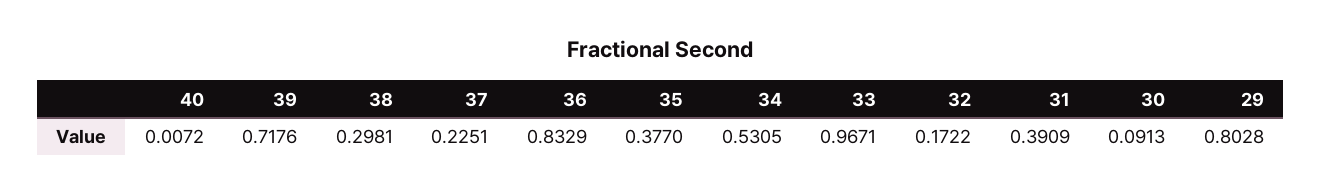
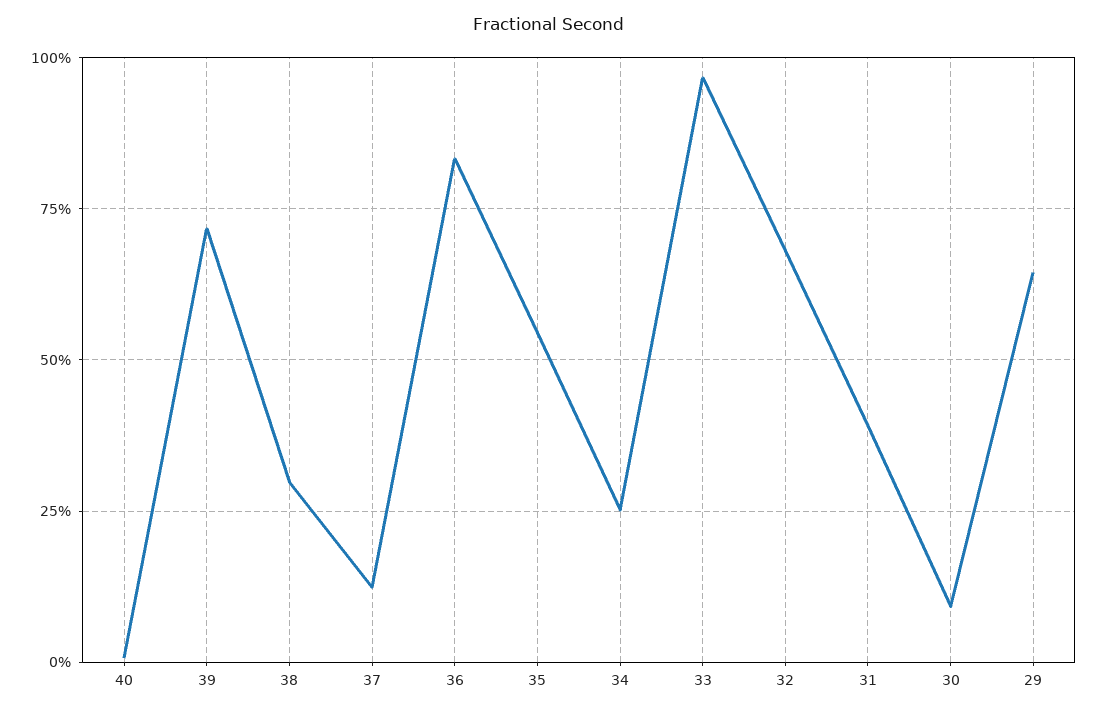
  {
    "40": 0.0072,
    "39": 0.7176,
    "38": 0.2981,
-   "37": 0.2251,
+   "37": 0.125,
    "36": 0.8329,
-   "35": 0.377,
+   "35": 0.55,
-   "34": 0.5305,
+   "34": 0.25,
    "33": 0.9671,
-   "32": 0.1722,
+   "32": 0.675,
    "31": 0.3909,
    "30": 0.0913,
-   "29": 0.8028
+   "29": 0.65
  }

